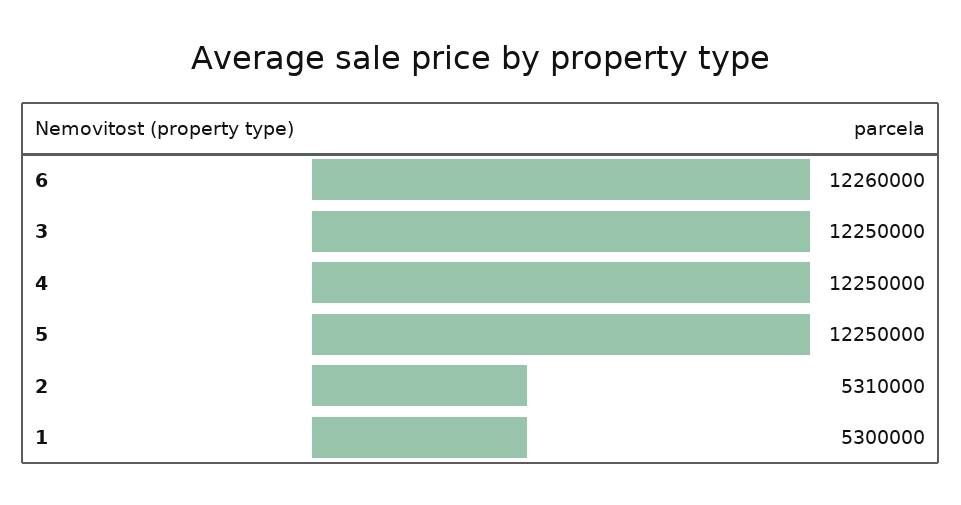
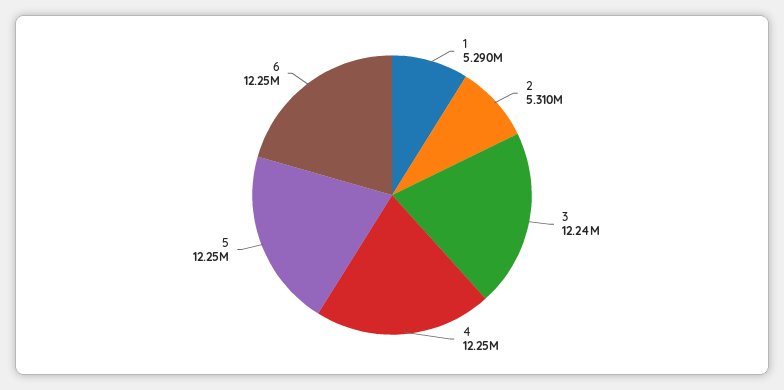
  {
-   "6": 12260000,
+   "6": 12250000,
-   "3": 12250000,
+   "3": 12240000,
    "4": 12250000,
    "5": 12250000,
    "2": 5310000,
-   "1": 5300000
+   "1": 5290000
  }

